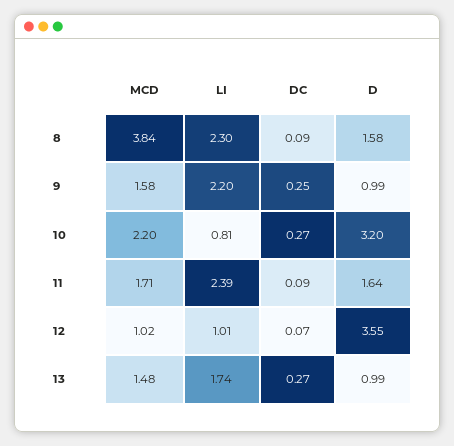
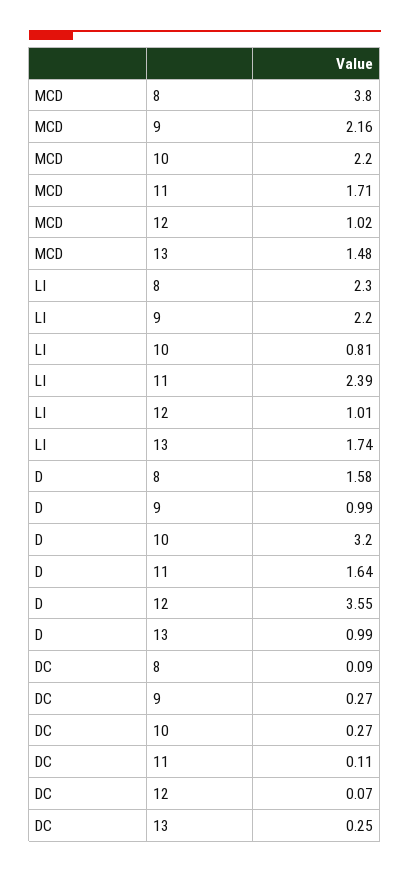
  {
    "MCD": {
-     "8": 3.84,
+     "8": 3.8,
-     "9": 1.58,
+     "9": 2.16,
      "10": 2.2,
      "11": 1.71,
      "12": 1.02,
      "13": 1.48
    },
    "LI": {
      "8": 2.3,
      "9": 2.2,
      "10": 0.81,
      "11": 2.39,
      "12": 1.01,
      "13": 1.74
    },
    "DC": {
      "8": 0.09,
-     "9": 0.25,
+     "9": 0.27,
      "10": 0.27,
-     "11": 0.09,
+     "11": 0.11,
      "12": 0.07,
-     "13": 0.27
+     "13": 0.25
    },
    "D": {
      "8": 1.58,
      "9": 0.99,
      "10": 3.2,
      "11": 1.64,
      "12": 3.55,
      "13": 0.99
    }
  }

